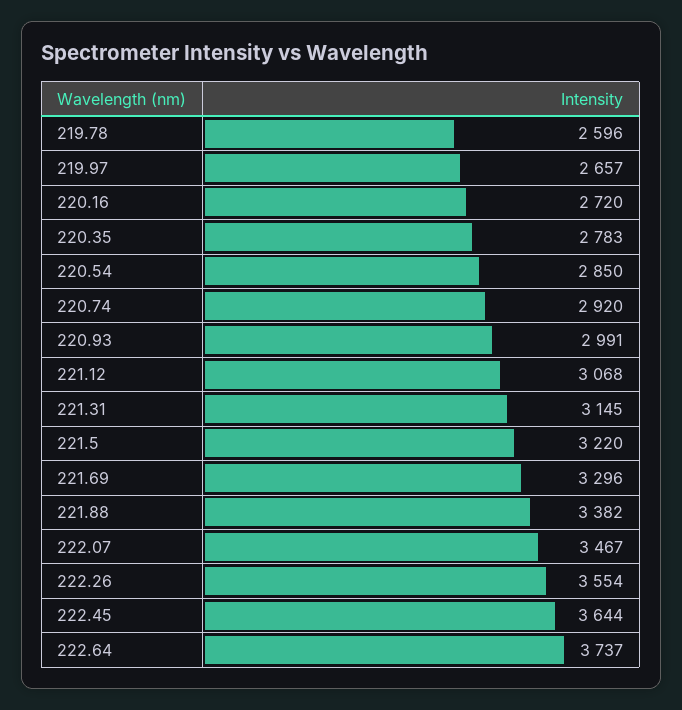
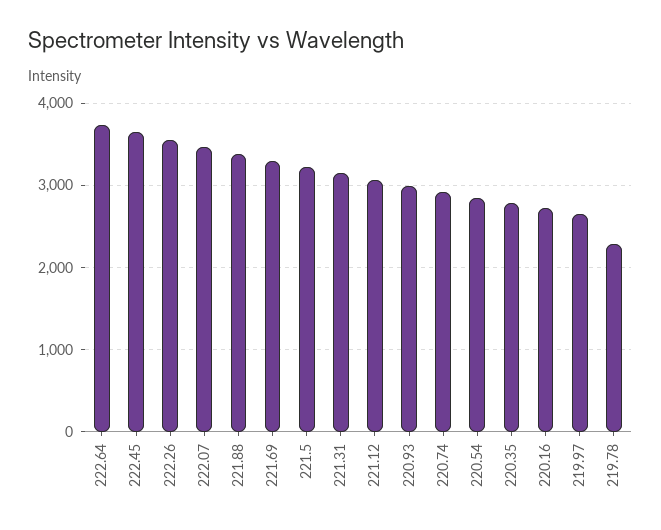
  {
-   "219.78": 2596,
+   "219.78": 2300,
    "219.97": 2657,
    "220.16": 2720,
    "220.35": 2783,
    "220.54": 2850,
    "220.74": 2920,
    "220.93": 2991,
    "221.12": 3068,
    "221.31": 3145,
    "221.5": 3220,
    "221.69": 3296,
    "221.88": 3382,
    "222.07": 3467,
    "222.26": 3554,
    "222.45": 3644,
    "222.64": 3737
  }

